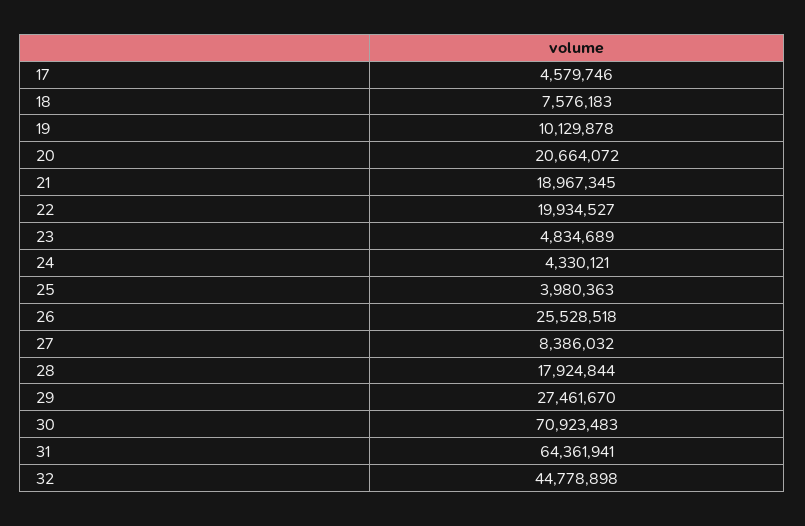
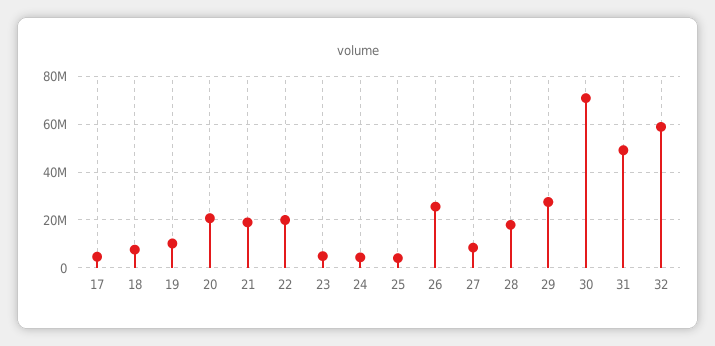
  {
    "17": 4579746,
    "18": 7576183,
    "19": 10129878,
    "20": 20664072,
    "21": 18967345,
    "22": 19934527,
    "23": 4834689,
    "24": 4330121,
    "25": 3980363,
    "26": 25528518,
    "27": 8386032,
    "28": 17924844,
    "29": 27461670,
    "30": 70923483,
-   "31": 64361941,
+   "31": 50000000,
-   "32": 44778898
+   "32": 60000000
  }

